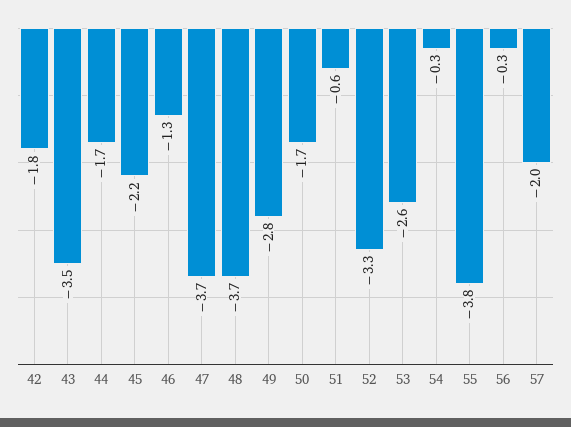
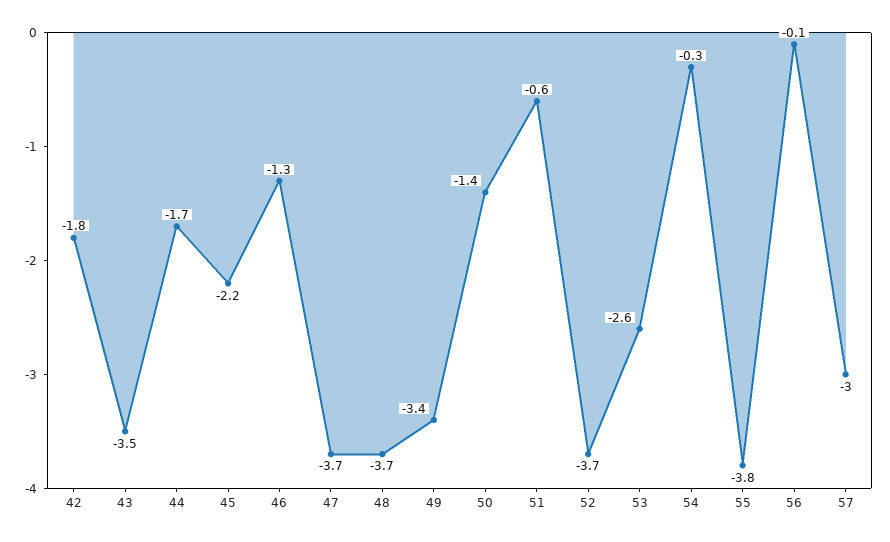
  {
    "42": -1.8,
    "43": -3.5,
    "44": -1.7,
    "45": -2.2,
    "46": -1.3,
    "47": -3.7,
    "48": -3.7,
-   "49": -2.8,
+   "49": -3.4,
-   "50": -1.7,
+   "50": -1.4,
    "51": -0.6,
-   "52": -3.3,
+   "52": -3.7,
    "53": -2.6,
    "54": -0.3,
    "55": -3.8,
-   "56": -0.3,
+   "56": -0.1,
-   "57": -2
+   "57": -3
  }

